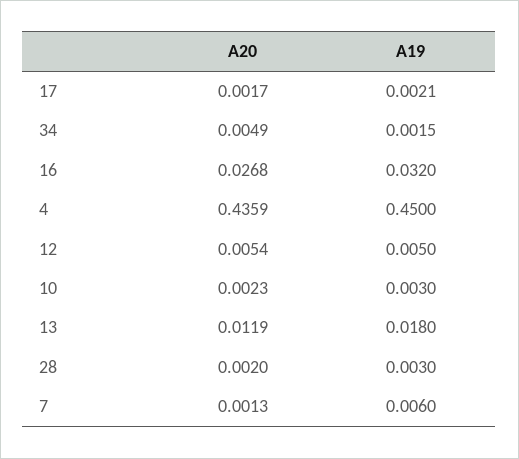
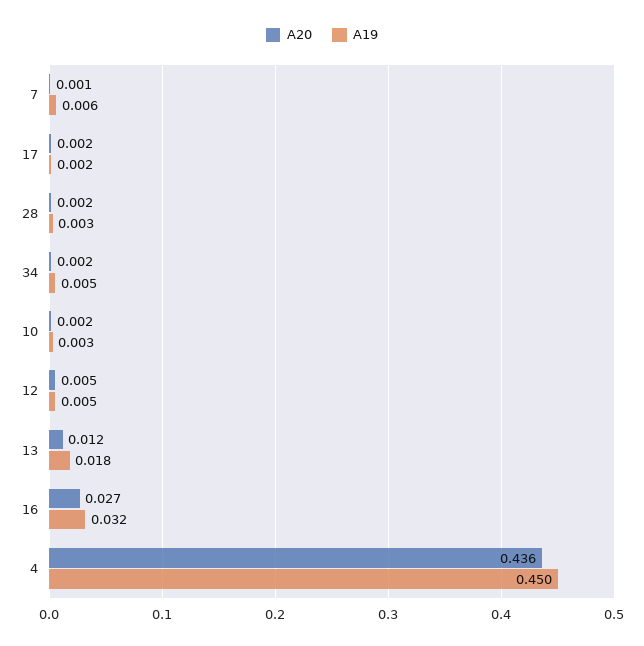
  {
    "A20": {
      "17": 0.0017,
-     "34": 0.0049,
+     "34": 0.002,
      "16": 0.0268,
      "4": 0.4359,
      "12": 0.0054,
      "10": 0.0023,
      "13": 0.0119,
      "28": 0.002,
      "7": 0.0013
    },
    "A19": {
      "17": 0.0021,
-     "34": 0.0015,
+     "34": 0.005,
      "16": 0.032,
      "4": 0.45,
      "12": 0.005,
      "10": 0.003,
      "13": 0.018,
      "28": 0.003,
      "7": 0.006
    }
  }

